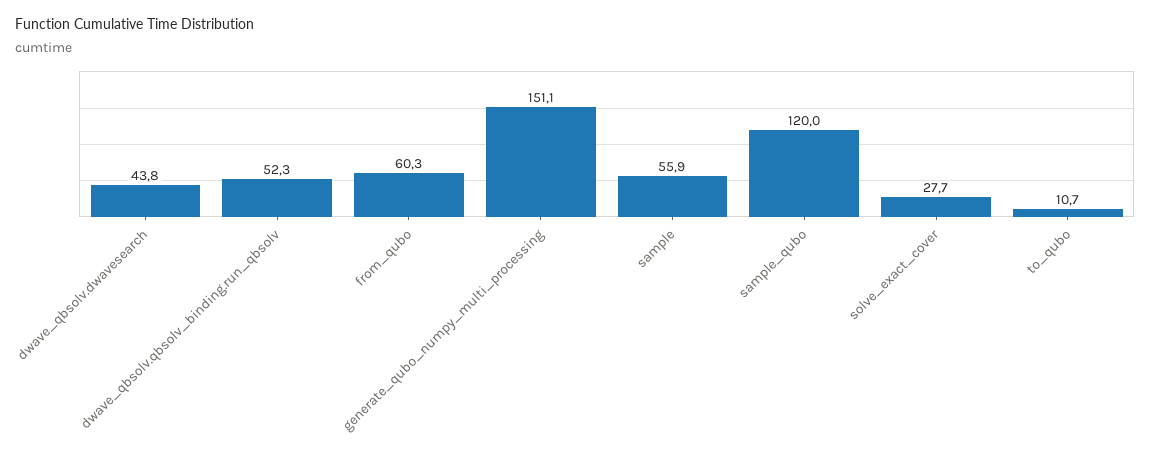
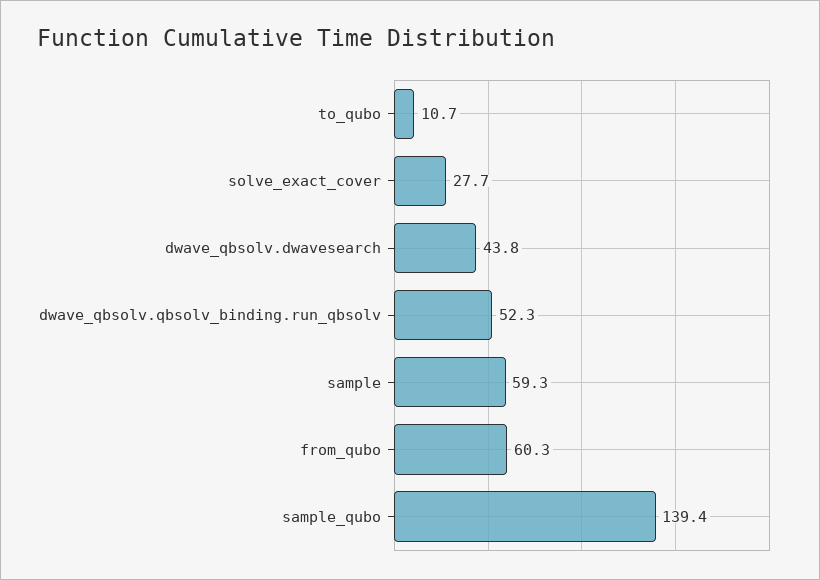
  {
    "dwave_qbsolv.dwavesearch": 43.8,
    "dwave_qbsolv.qbsolv_binding.run_qbsolv": 52.3,
    "from_qubo": 60.3,
-   "generate_qubo_numpy_multi_processing": 151.1,
-   "sample": 55.9,
+   "sample": 59.3,
-   "sample_qubo": 120,
+   "sample_qubo": 139.4,
    "solve_exact_cover": 27.7,
    "to_qubo": 10.7
  }

